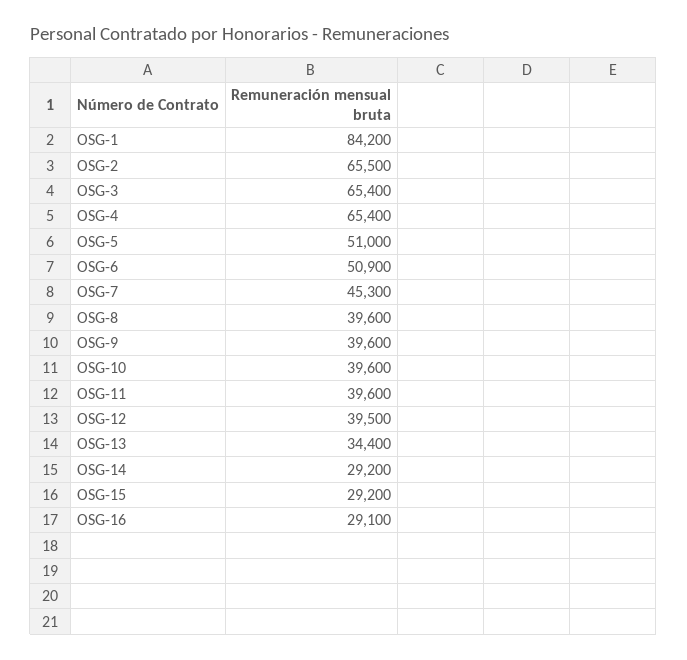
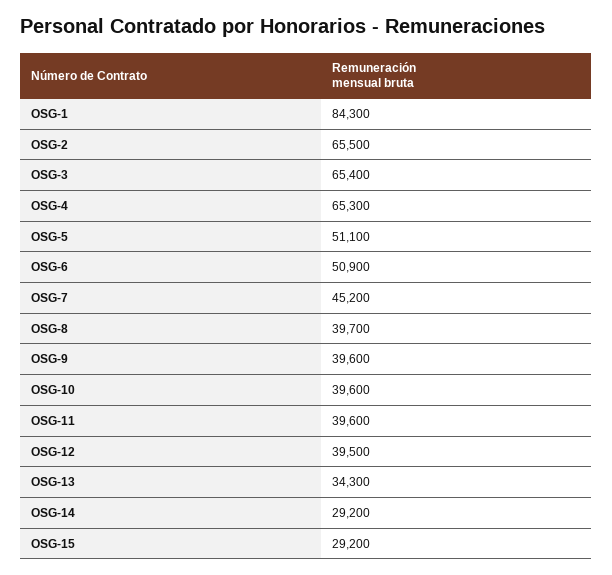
  {
-   "OSG-1": 84200,
+   "OSG-1": 84300,
    "OSG-2": 65500,
    "OSG-3": 65400,
-   "OSG-4": 65400,
+   "OSG-4": 65300,
-   "OSG-5": 51000,
+   "OSG-5": 51100,
    "OSG-6": 50900,
-   "OSG-7": 45300,
+   "OSG-7": 45200,
-   "OSG-8": 39600,
+   "OSG-8": 39700,
    "OSG-9": 39600,
    "OSG-10": 39600,
    "OSG-11": 39600,
    "OSG-12": 39500,
-   "OSG-13": 34400,
+   "OSG-13": 34300,
    "OSG-14": 29200,
-   "OSG-15": 29200,
+   "OSG-15": 29200
-   "OSG-16": 29100
  }

